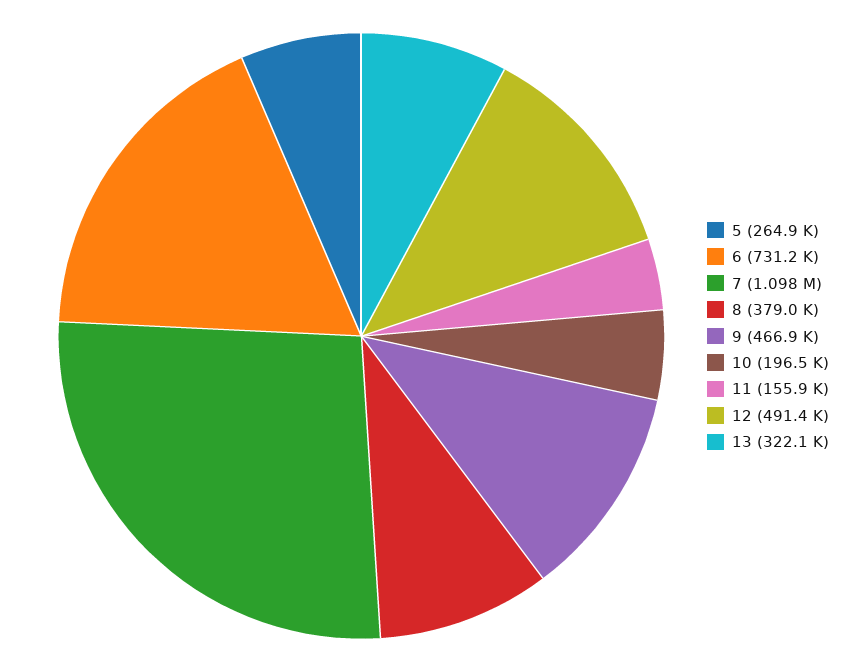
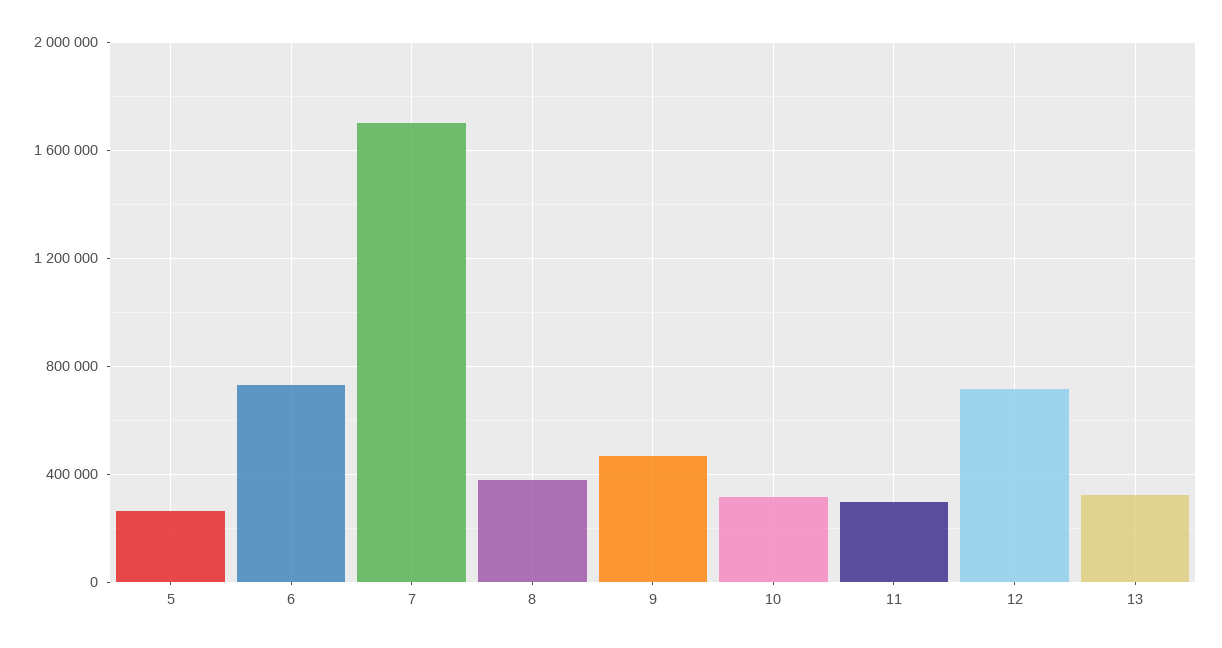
  {
    "5": 264900,
    "6": 731200,
-   "7": 1098000,
+   "7": 1700000,
    "8": 379000,
    "9": 466900,
-   "10": 196500,
+   "10": 300000,
-   "11": 155900,
+   "11": 300000,
-   "12": 491400,
+   "12": 700000,
    "13": 322100
  }

